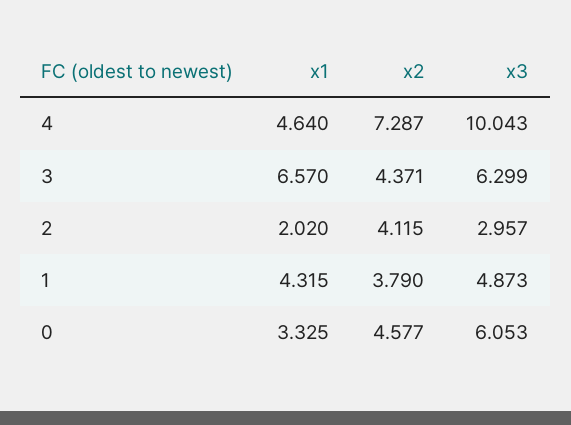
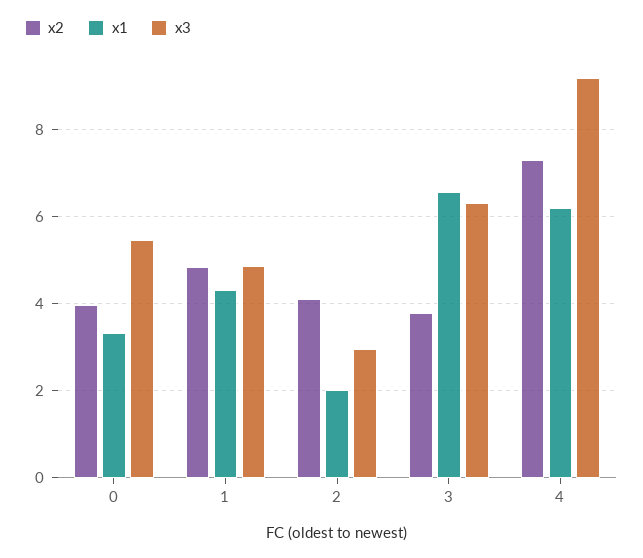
  {
    "x1": {
-     "4": 4.64,
+     "4": 6.2,
      "3": 6.57,
      "2": 2.02,
      "1": 4.315,
      "0": 3.325
    },
    "x2": {
      "4": 7.287,
-     "3": 4.371,
+     "3": 3.8,
      "2": 4.115,
-     "1": 3.79,
+     "1": 4.8,
-     "0": 4.577
+     "0": 4
    },
    "x3": {
-     "4": 10.043,
+     "4": 9.2,
      "3": 6.299,
      "2": 2.957,
      "1": 4.873,
-     "0": 6.053
+     "0": 5.4
    }
  }

